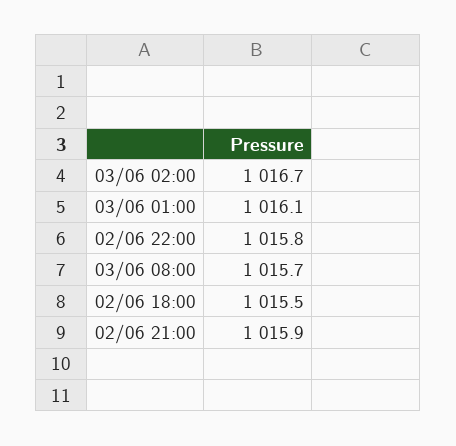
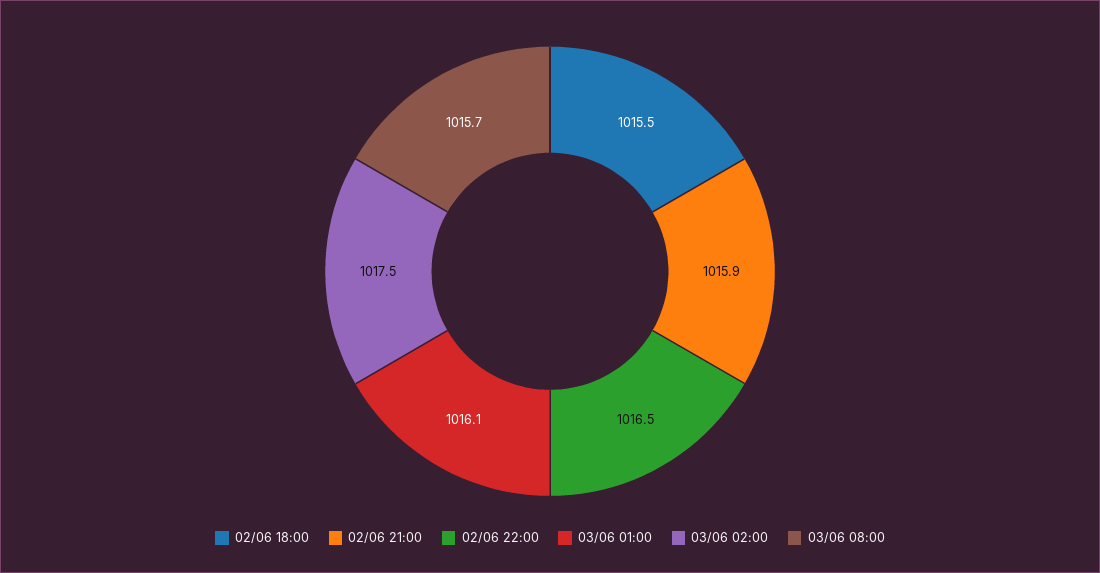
  {
-   "03/06 02:00": 1016.7,
+   "03/06 02:00": 1017.5,
    "03/06 01:00": 1016.1,
-   "02/06 22:00": 1015.8,
+   "02/06 22:00": 1016.5,
    "03/06 08:00": 1015.7,
    "02/06 18:00": 1015.5,
    "02/06 21:00": 1015.9
  }

